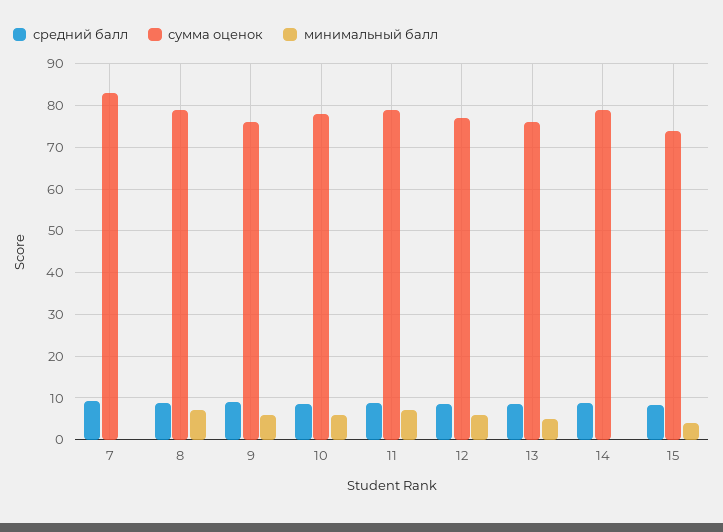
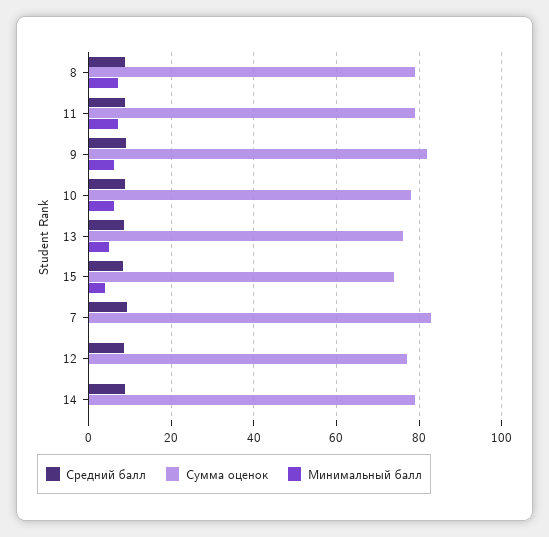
  {
    "средний балл": {
      "7": 10,
      "8": 8,
      "9": 10,
      "10": 8,
      "11": 8,
      "12": 8,
      "13": 8,
      "14": 8,
      "15": 8
    },
    "сумма оценок": {
      "7": 84,
      "8": 80,
-     "9": 76,
+     "9": 82,
      "10": 78,
      "11": 80,
      "12": 78,
      "13": 76,
      "14": 80,
      "15": 74
    },
    "минимальный балл": {
      "7": 0,
      "8": 8,
      "9": 6,
      "10": 6,
      "11": 8,
-     "12": 6,
+     "12": 0,
      "13": 6,
      "14": 0,
      "15": 4
    }
  }

